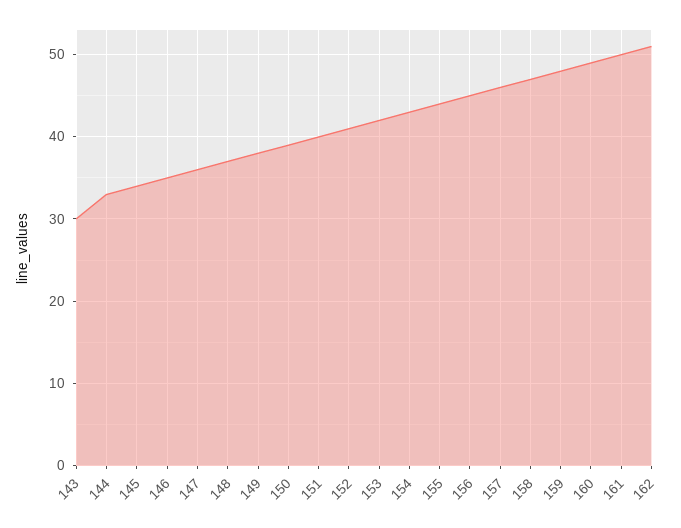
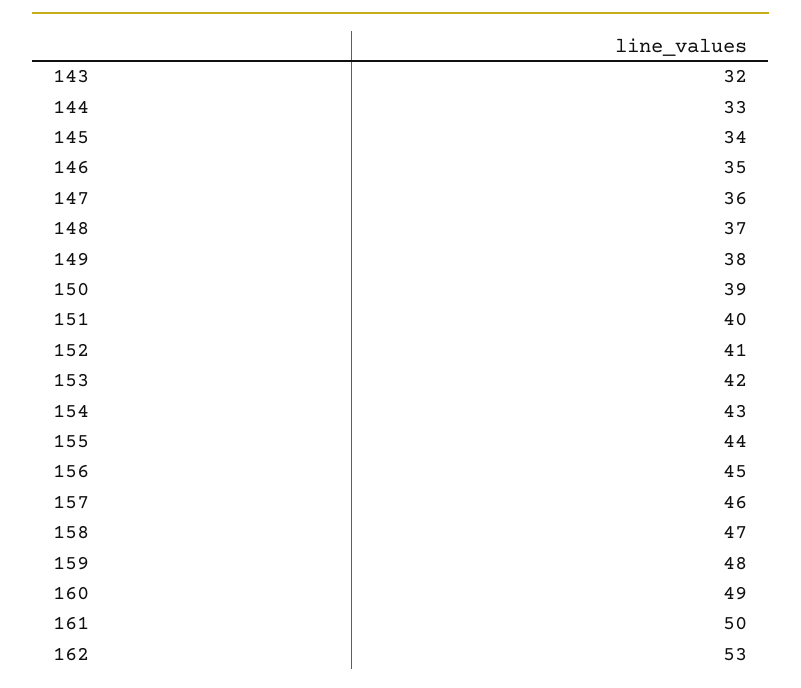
  {
-   "143": 30,
+   "143": 32,
    "144": 33,
    "145": 34,
    "146": 35,
    "147": 36,
    "148": 37,
    "149": 38,
    "150": 39,
    "151": 40,
    "152": 41,
    "153": 42,
    "154": 43,
    "155": 44,
    "156": 45,
    "157": 46,
    "158": 47,
    "159": 48,
    "160": 49,
    "161": 50,
-   "162": 51
+   "162": 53
  }

